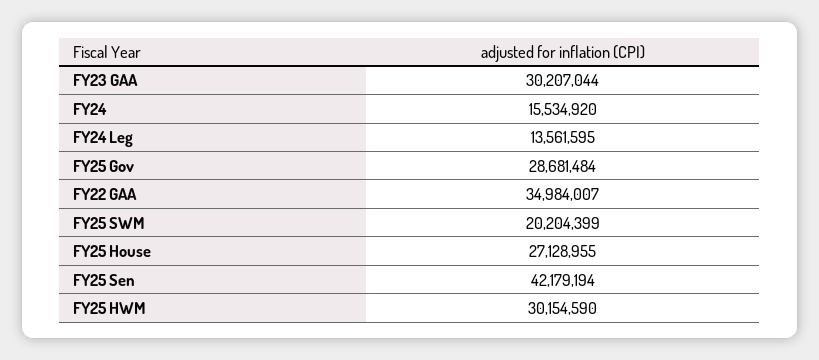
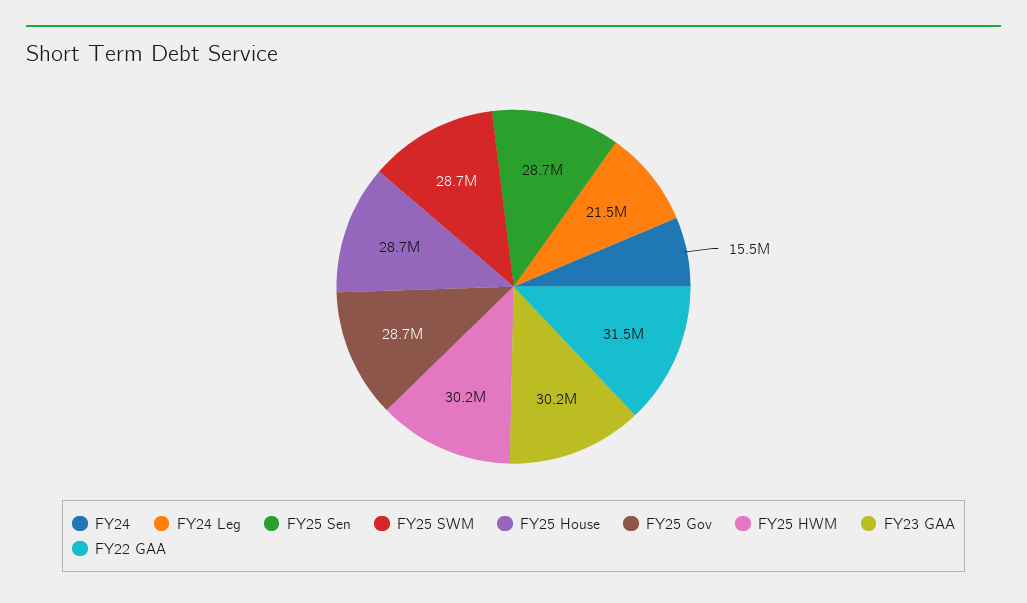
  {
    "FY23 GAA": 30207044,
    "FY24": 15534920,
-   "FY24 Leg": 13561595,
+   "FY24 Leg": 21500000,
    "FY25 Gov": 28681484,
-   "FY22 GAA": 34984007,
+   "FY22 GAA": 31500000,
-   "FY25 SWM": 20204399,
+   "FY25 SWM": 28700000,
-   "FY25 House": 27128955,
+   "FY25 House": 28700000,
-   "FY25 Sen": 42179194,
+   "FY25 Sen": 28700000,
    "FY25 HWM": 30154590
  }

